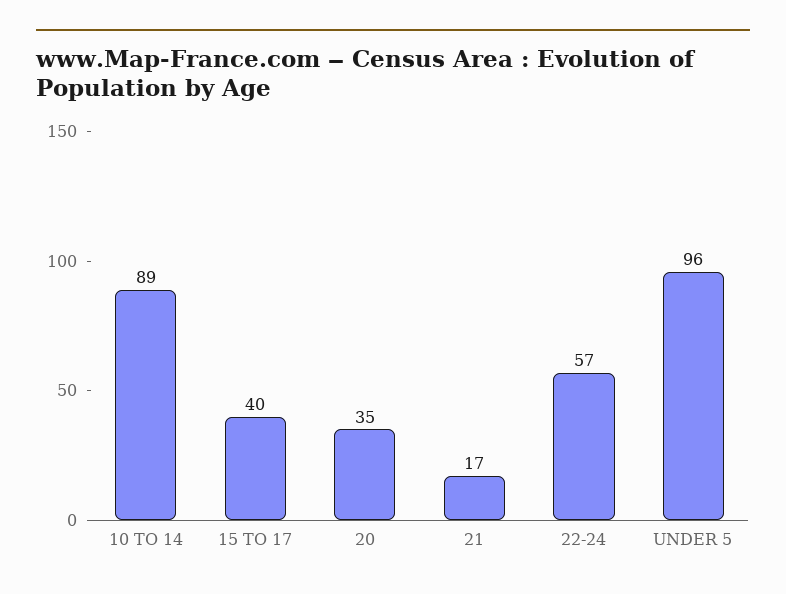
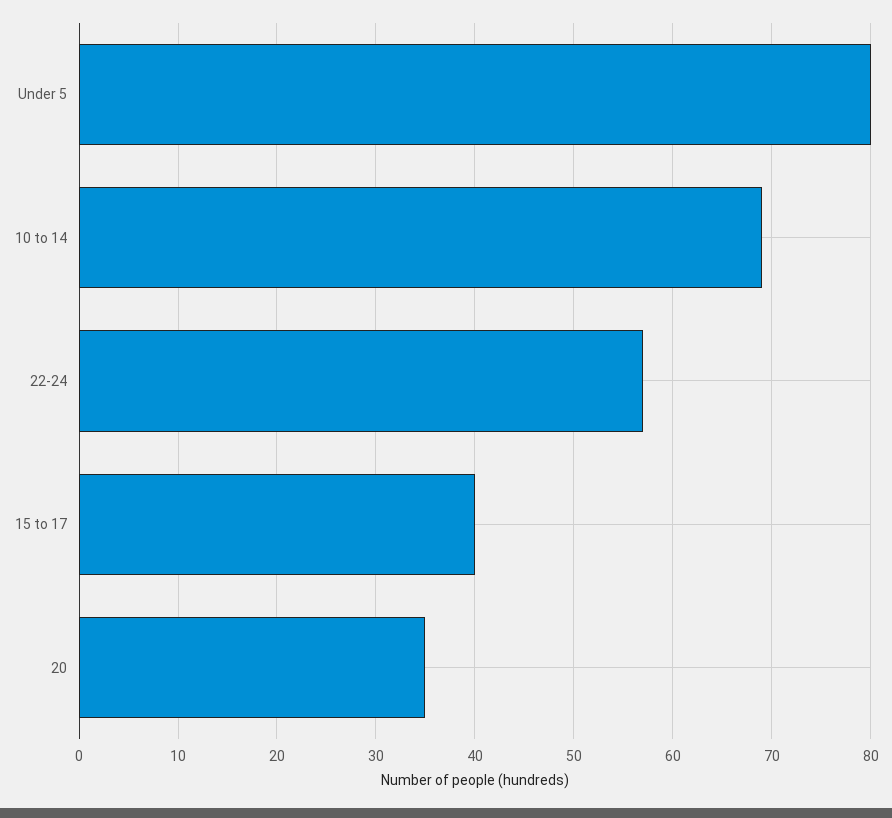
  {
-   "10 TO 14": 89,
+   "10 TO 14": 69,
    "15 TO 17": 40,
    "20": 35,
-   "21": 17,
    "22-24": 57,
-   "UNDER 5": 96
+   "UNDER 5": 80
  }

